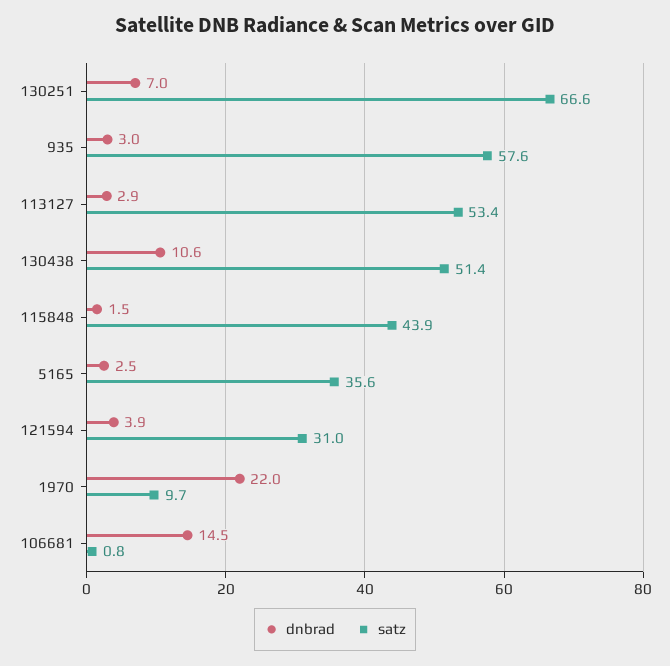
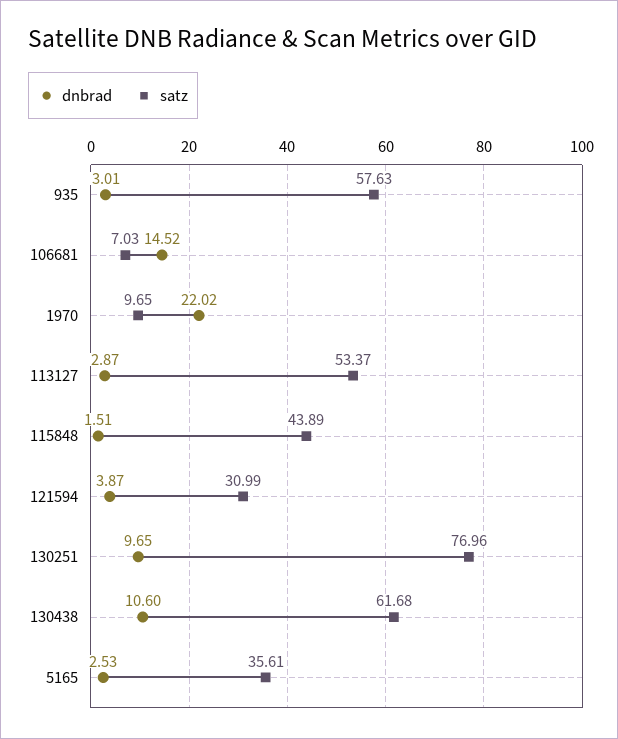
  {
    "dnbrad": {
-     "130251": 7,
+     "130251": 9.65,
      "935": 3.01,
      "113127": 2.87,
      "130438": 10.6,
      "115848": 1.51,
      "5165": 2.53,
      "121594": 3.87,
      "1970": 22.02,
      "106681": 14.52
    },
    "satz": {
-     "130251": 66.6,
+     "130251": 76.96,
      "935": 57.63,
      "113127": 53.37,
-     "130438": 51.4,
+     "130438": 61.68,
      "115848": 43.89,
      "5165": 35.61,
      "121594": 30.99,
      "1970": 9.65,
-     "106681": 0.8
+     "106681": 7.03
    }
  }

